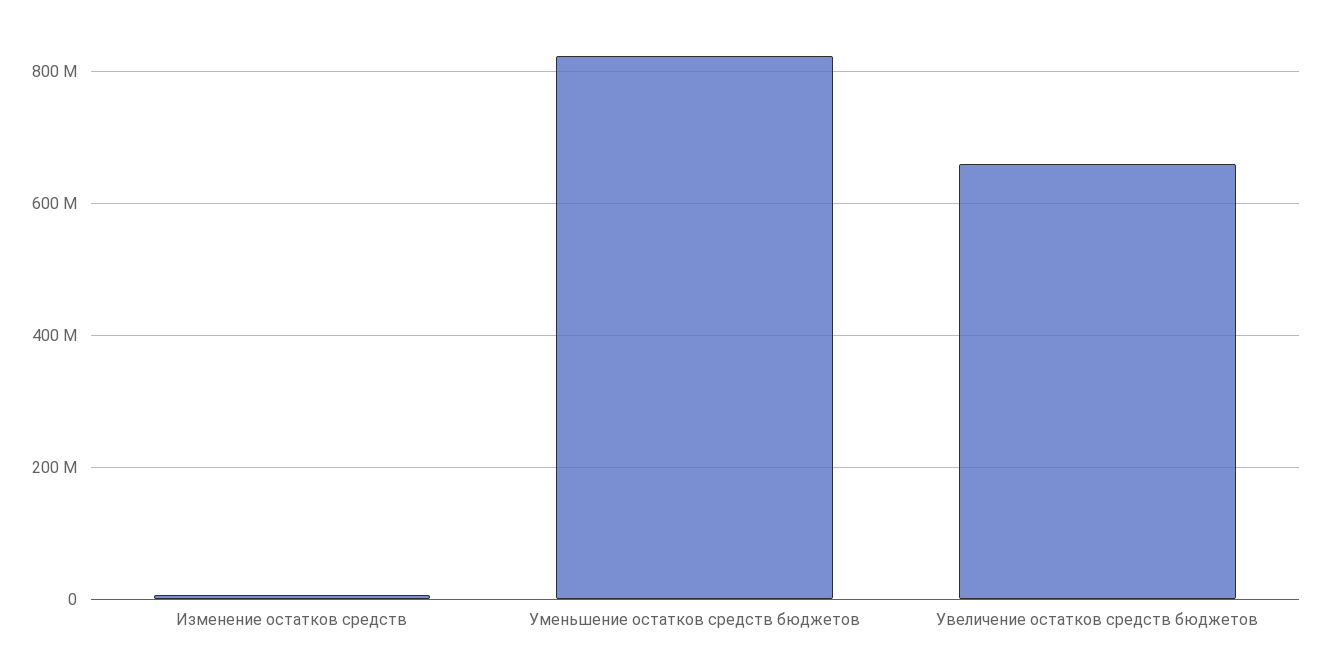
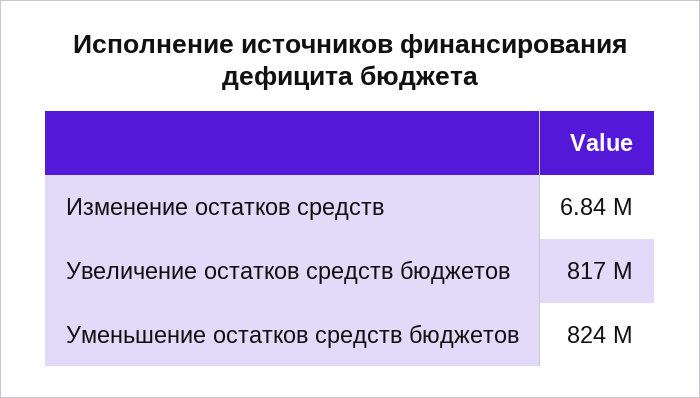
  {
    "Изменение остатков средств": 6840000,
    "Уменьшение остатков средств бюджетов": 824000000,
-   "Увеличение остатков средств бюджетов": 660000000
+   "Увеличение остатков средств бюджетов": 817000000
  }

